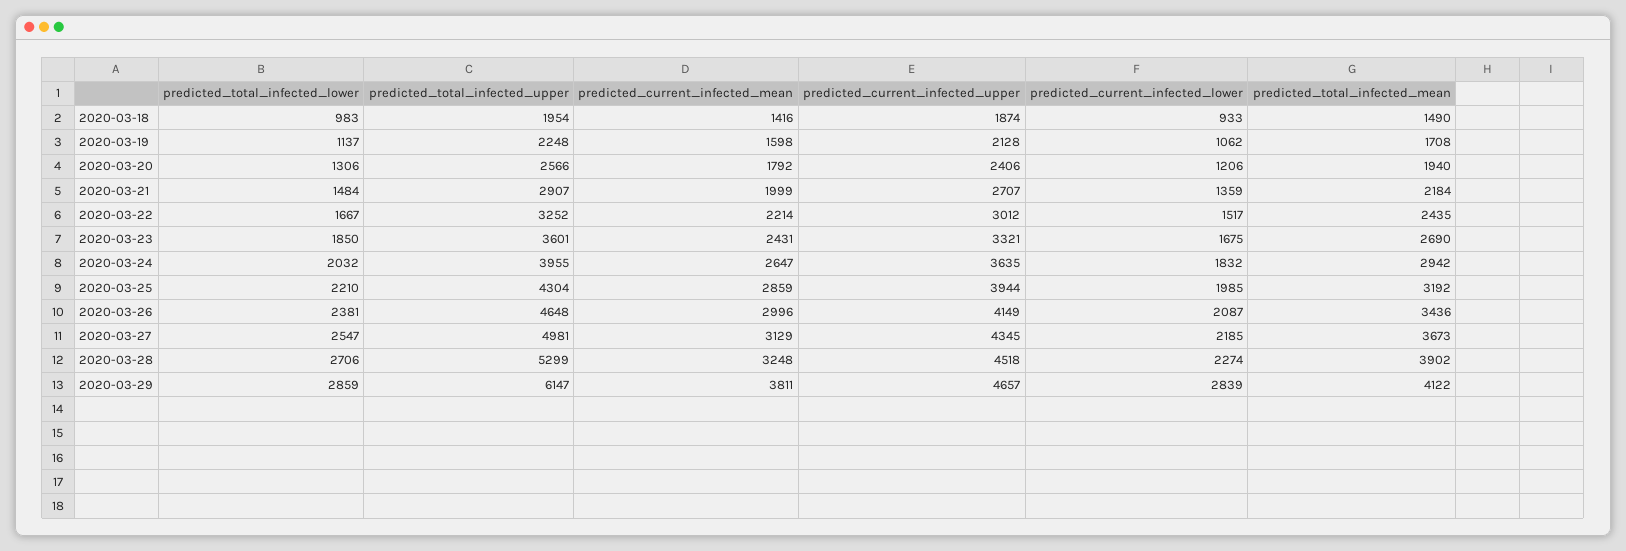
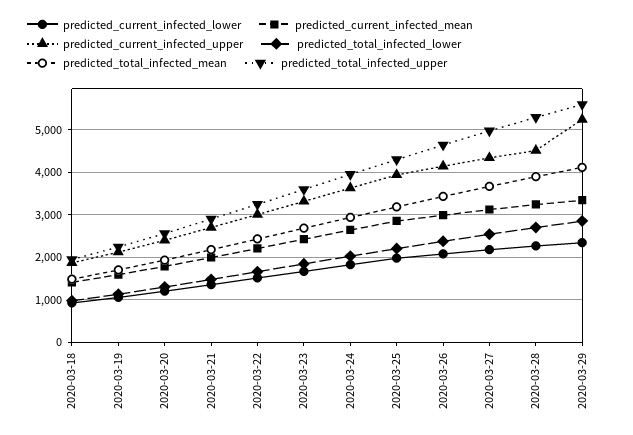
  {
    "predicted_total_infected_lower": {
      "2020-03-18": 983,
      "2020-03-19": 1137,
      "2020-03-20": 1306,
      "2020-03-21": 1484,
      "2020-03-22": 1667,
      "2020-03-23": 1850,
      "2020-03-24": 2032,
      "2020-03-25": 2210,
      "2020-03-26": 2381,
      "2020-03-27": 2547,
      "2020-03-28": 2706,
      "2020-03-29": 2859
    },
    "predicted_total_infected_upper": {
      "2020-03-18": 1954,
      "2020-03-19": 2248,
      "2020-03-20": 2566,
      "2020-03-21": 2907,
      "2020-03-22": 3252,
      "2020-03-23": 3601,
      "2020-03-24": 3955,
      "2020-03-25": 4304,
      "2020-03-26": 4648,
      "2020-03-27": 4981,
      "2020-03-28": 5299,
-     "2020-03-29": 6147
+     "2020-03-29": 5600
    },
    "predicted_current_infected_mean": {
      "2020-03-18": 1416,
      "2020-03-19": 1598,
      "2020-03-20": 1792,
      "2020-03-21": 1999,
      "2020-03-22": 2214,
      "2020-03-23": 2431,
      "2020-03-24": 2647,
      "2020-03-25": 2859,
      "2020-03-26": 2996,
      "2020-03-27": 3129,
      "2020-03-28": 3248,
-     "2020-03-29": 3811
+     "2020-03-29": 3400
    },
    "predicted_current_infected_upper": {
      "2020-03-18": 1874,
      "2020-03-19": 2128,
      "2020-03-20": 2406,
      "2020-03-21": 2707,
      "2020-03-22": 3012,
      "2020-03-23": 3321,
      "2020-03-24": 3635,
      "2020-03-25": 3944,
      "2020-03-26": 4149,
      "2020-03-27": 4345,
      "2020-03-28": 4518,
-     "2020-03-29": 4657
+     "2020-03-29": 5200
    },
    "predicted_current_infected_lower": {
      "2020-03-18": 933,
      "2020-03-19": 1062,
      "2020-03-20": 1206,
      "2020-03-21": 1359,
      "2020-03-22": 1517,
      "2020-03-23": 1675,
      "2020-03-24": 1832,
      "2020-03-25": 1985,
      "2020-03-26": 2087,
      "2020-03-27": 2185,
      "2020-03-28": 2274,
-     "2020-03-29": 2839
+     "2020-03-29": 2400
    },
    "predicted_total_infected_mean": {
      "2020-03-18": 1490,
      "2020-03-19": 1708,
      "2020-03-20": 1940,
      "2020-03-21": 2184,
      "2020-03-22": 2435,
      "2020-03-23": 2690,
      "2020-03-24": 2942,
      "2020-03-25": 3192,
      "2020-03-26": 3436,
      "2020-03-27": 3673,
      "2020-03-28": 3902,
      "2020-03-29": 4122
    }
  }

